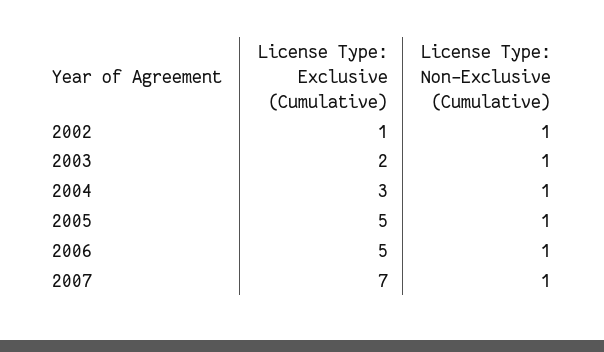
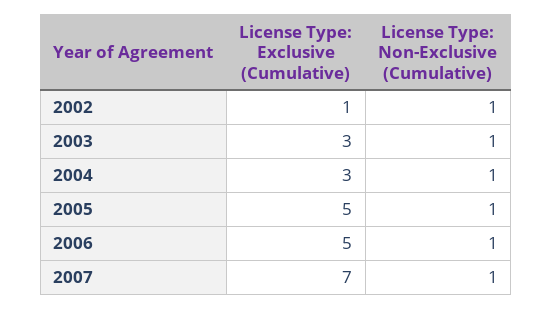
  {
    "License Type: Exclusive (Cumulative)": {
      "2002": 1,
-     "2003": 2,
+     "2003": 3,
      "2004": 3,
      "2005": 5,
      "2006": 5,
      "2007": 7
    },
    "License Type: Non-Exclusive (Cumulative)": {
      "2002": 1,
      "2003": 1,
      "2004": 1,
      "2005": 1,
      "2006": 1,
      "2007": 1
    }
  }

